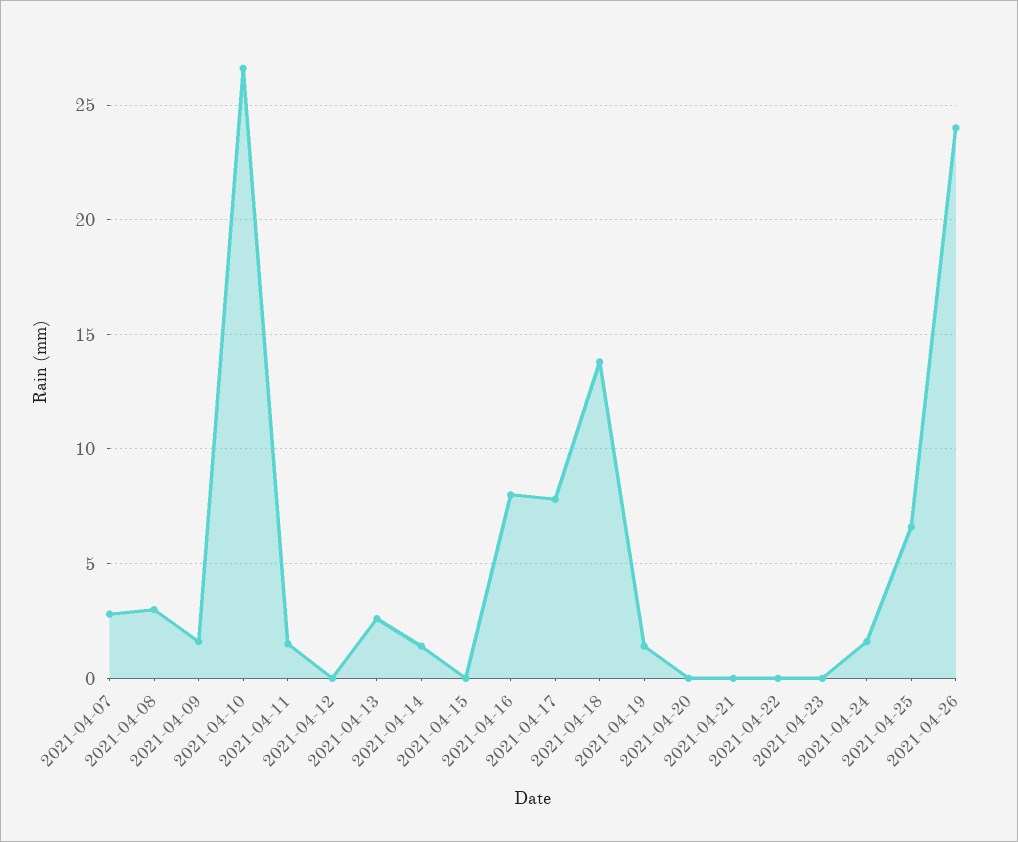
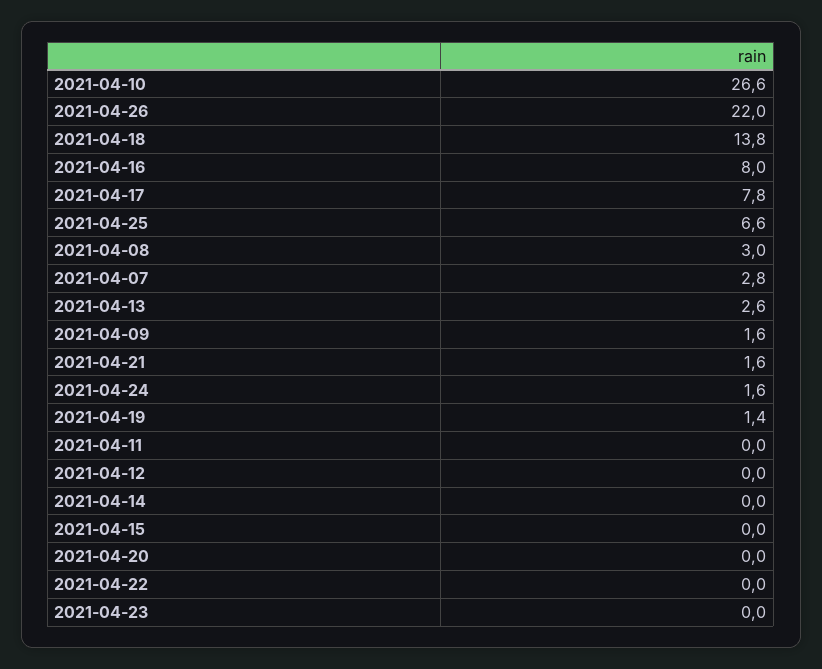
  {
    "2021-04-07": 2.8,
    "2021-04-08": 3,
    "2021-04-09": 1.6,
    "2021-04-10": 26.6,
-   "2021-04-11": 1.5,
+   "2021-04-11": 0,
    "2021-04-12": 0,
    "2021-04-13": 2.6,
-   "2021-04-14": 1.5,
+   "2021-04-14": 0,
    "2021-04-15": 0,
    "2021-04-16": 8,
    "2021-04-17": 7.8,
    "2021-04-18": 13.8,
    "2021-04-19": 1.4,
    "2021-04-20": 0,
-   "2021-04-21": 0,
+   "2021-04-21": 1.6,
    "2021-04-22": 0,
    "2021-04-23": 0,
    "2021-04-24": 1.6,
    "2021-04-25": 6.6,
-   "2021-04-26": 24
+   "2021-04-26": 22
  }

